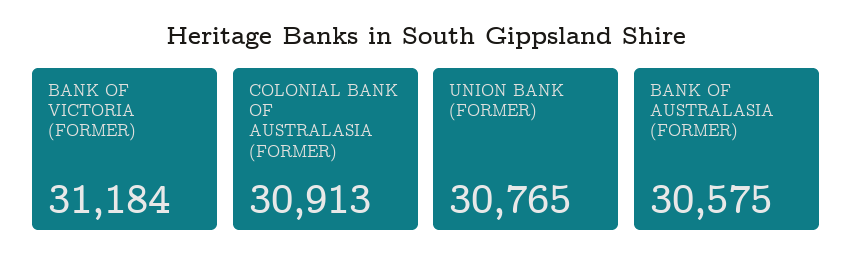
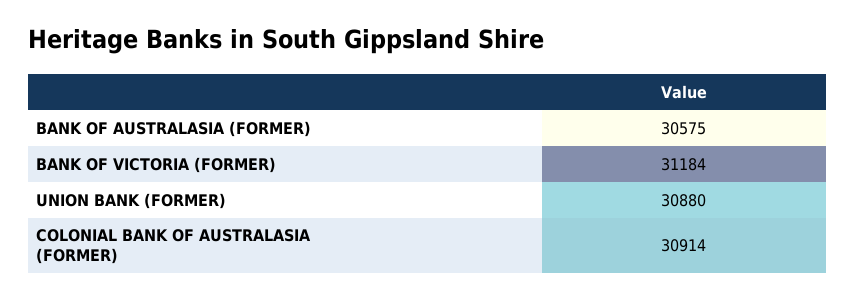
  {
    "BANK OF VICTORIA (FORMER)": 31184,
-   "COLONIAL BANK OF AUSTRALASIA (FORMER)": 30913,
+   "COLONIAL BANK OF AUSTRALASIA (FORMER)": 30914,
-   "UNION BANK (FORMER)": 30765,
+   "UNION BANK (FORMER)": 30880,
    "BANK OF AUSTRALASIA (FORMER)": 30575
  }

